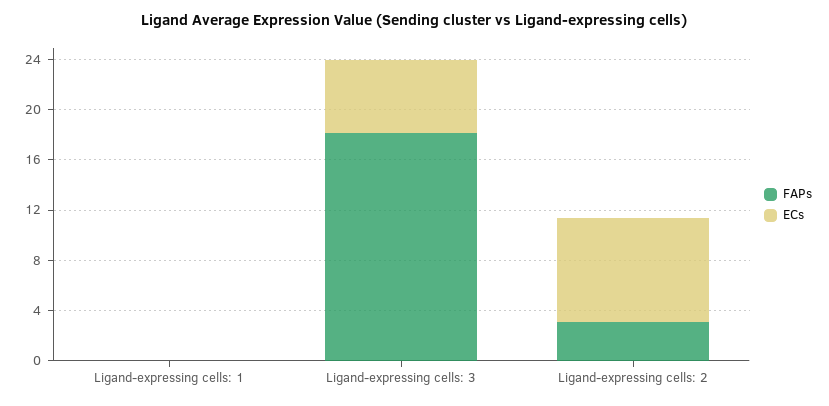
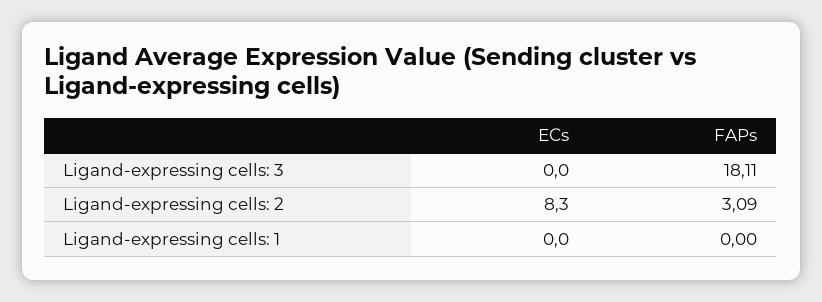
  {
    "FAPs": {
      "Ligand-expressing cells: 1": 0,
      "Ligand-expressing cells: 3": 18.11,
      "Ligand-expressing cells: 2": 3.09
    },
    "ECs": {
      "Ligand-expressing cells: 1": 0,
-     "Ligand-expressing cells: 3": 6,
+     "Ligand-expressing cells: 3": 0,
      "Ligand-expressing cells: 2": 8.3
    }
  }

